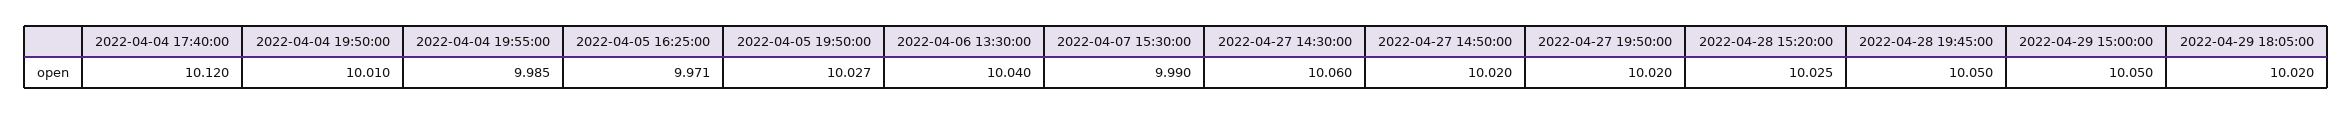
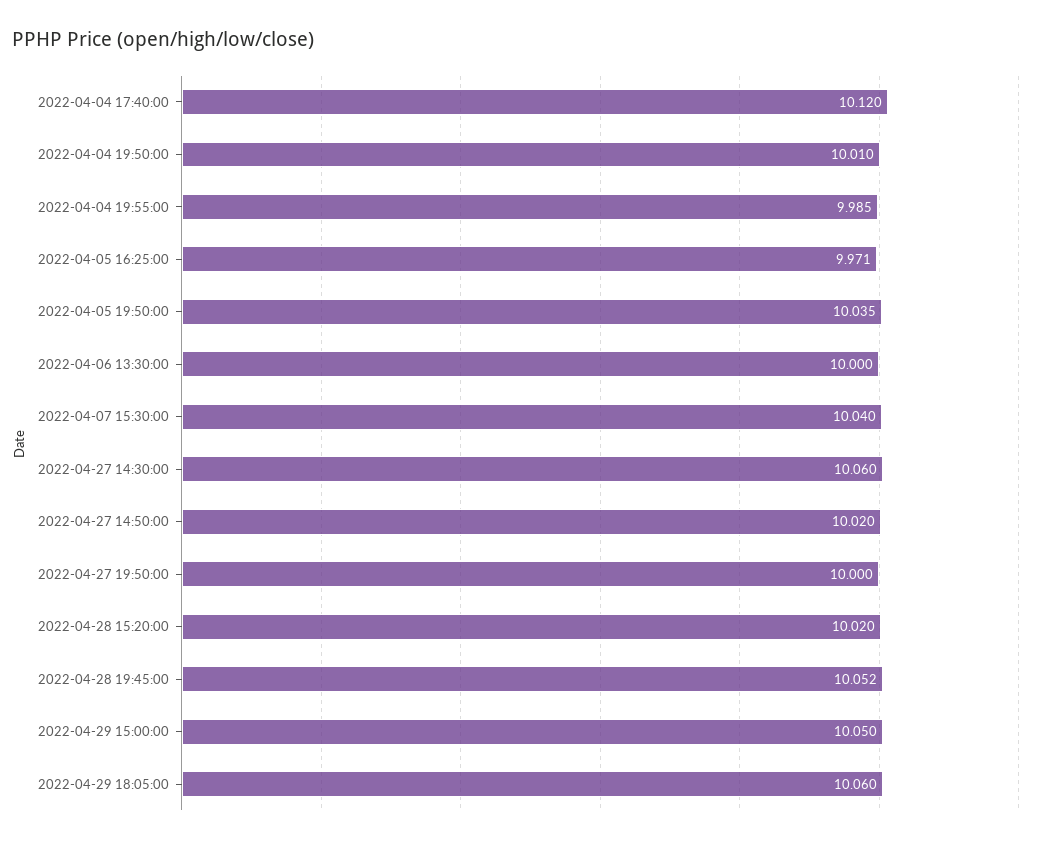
  {
    "2022-04-04 17:40:00": 10.12,
    "2022-04-04 19:50:00": 10.01,
    "2022-04-04 19:55:00": 9.985,
    "2022-04-05 16:25:00": 9.971,
-   "2022-04-05 19:50:00": 10.027,
+   "2022-04-05 19:50:00": 10.035,
-   "2022-04-06 13:30:00": 10.04,
+   "2022-04-06 13:30:00": 10,
-   "2022-04-07 15:30:00": 9.99,
+   "2022-04-07 15:30:00": 10.04,
    "2022-04-27 14:30:00": 10.06,
    "2022-04-27 14:50:00": 10.02,
-   "2022-04-27 19:50:00": 10.02,
+   "2022-04-27 19:50:00": 10,
-   "2022-04-28 15:20:00": 10.025,
+   "2022-04-28 15:20:00": 10.02,
-   "2022-04-28 19:45:00": 10.05,
+   "2022-04-28 19:45:00": 10.052,
    "2022-04-29 15:00:00": 10.05,
-   "2022-04-29 18:05:00": 10.02
+   "2022-04-29 18:05:00": 10.06
  }

